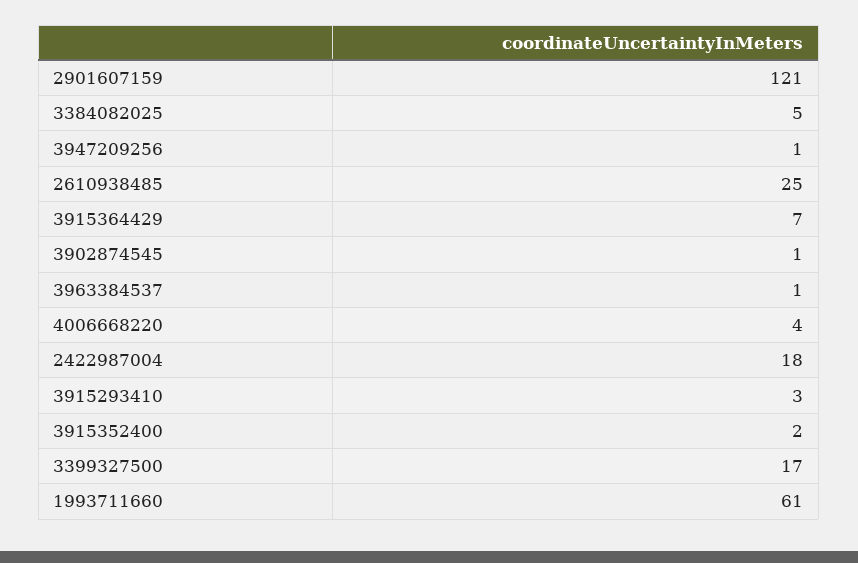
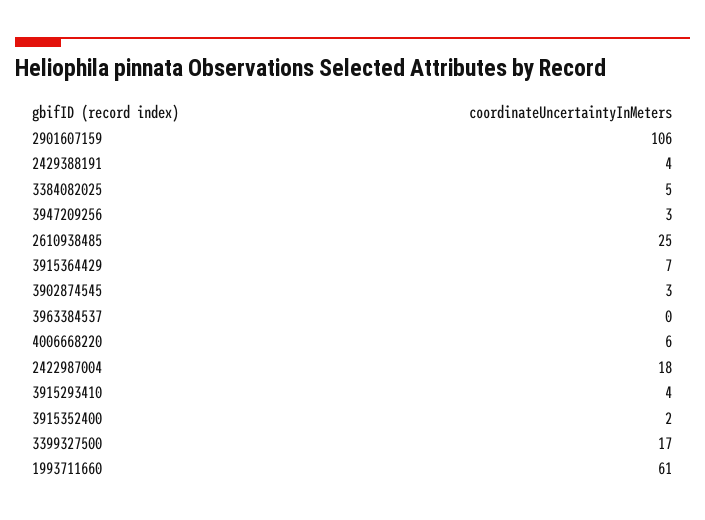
  {
-   "2901607159": 121,
+   "2901607159": 106,
    "3384082025": 5,
-   "3947209256": 1,
+   "3947209256": 3,
    "2610938485": 25,
    "3915364429": 7,
-   "3902874545": 1,
+   "3902874545": 3,
-   "3963384537": 1,
+   "3963384537": 0,
-   "4006668220": 4,
+   "4006668220": 6,
    "2422987004": 18,
-   "3915293410": 3,
+   "3915293410": 4,
    "3915352400": 2,
    "3399327500": 17,
-   "1993711660": 61
+   "1993711660": 61,
+   "2429388191": 4
  }

